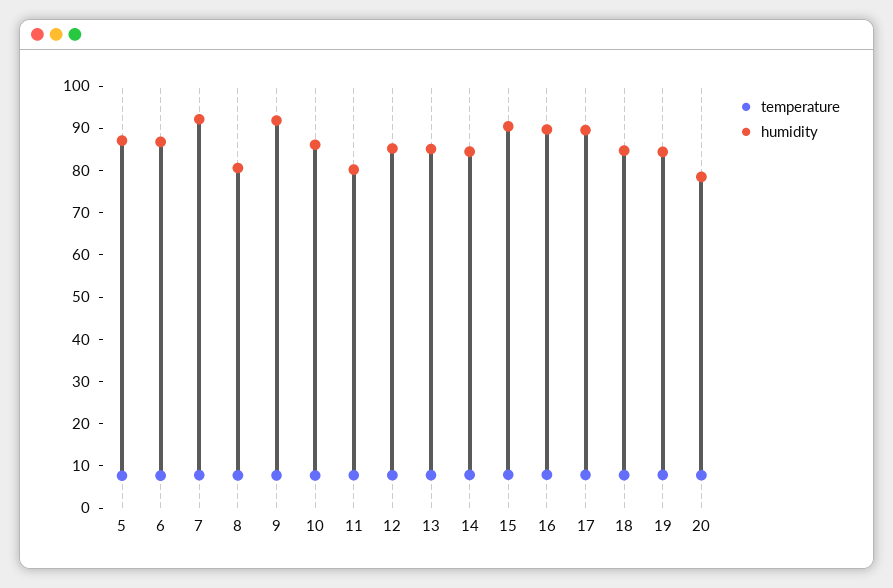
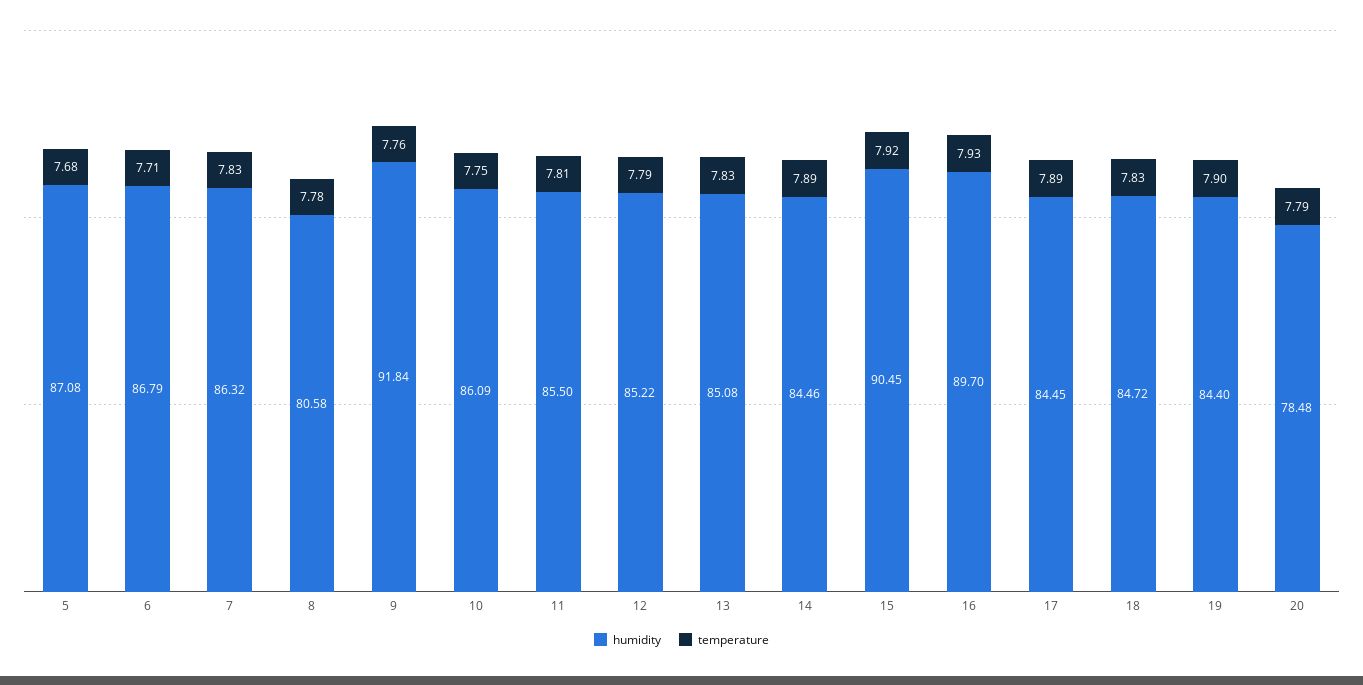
  {
    "temperature": {
      "5": 7.68,
      "6": 7.71,
      "7": 7.83,
      "8": 7.78,
      "9": 7.76,
      "10": 7.75,
      "11": 7.81,
      "12": 7.79,
      "13": 7.83,
      "14": 7.89,
      "15": 7.92,
      "16": 7.93,
      "17": 7.89,
      "18": 7.83,
      "19": 7.9,
      "20": 7.79
    },
    "humidity": {
      "5": 87.08,
      "6": 86.79,
-     "7": 92,
+     "7": 86.32,
      "8": 80.58,
      "9": 91.84,
      "10": 86.09,
-     "11": 80,
+     "11": 85.5,
      "12": 85.22,
      "13": 85.08,
      "14": 84.46,
      "15": 90.45,
      "16": 89.7,
-     "17": 90,
+     "17": 84.45,
      "18": 84.72,
      "19": 84.4,
      "20": 78.48
    }
  }

